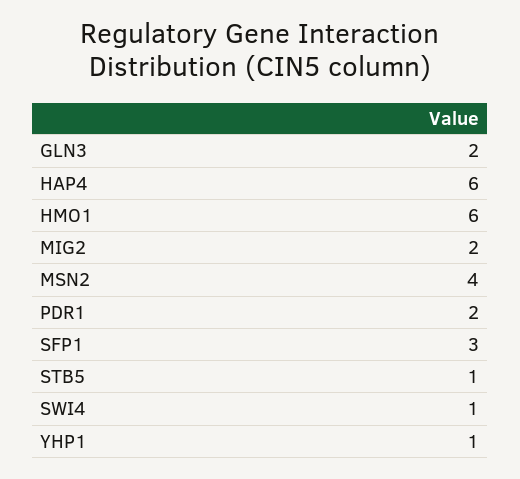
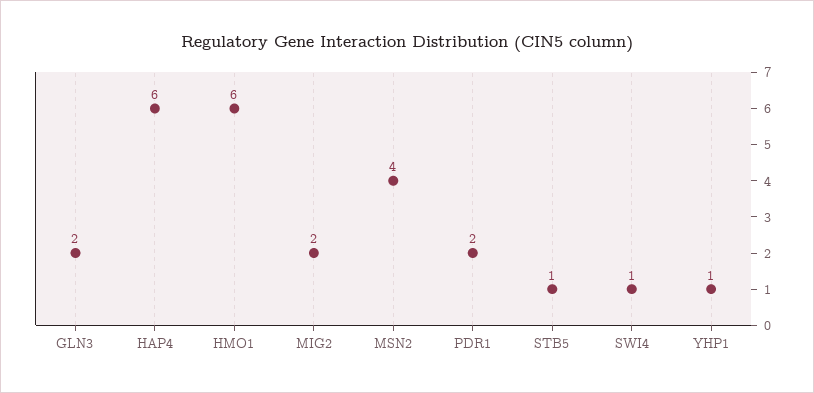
  {
    "GLN3": 2,
    "HAP4": 6,
    "HMO1": 6,
    "MIG2": 2,
    "MSN2": 4,
    "PDR1": 2,
-   "SFP1": 3,
    "STB5": 1,
    "SWI4": 1,
    "YHP1": 1
  }

